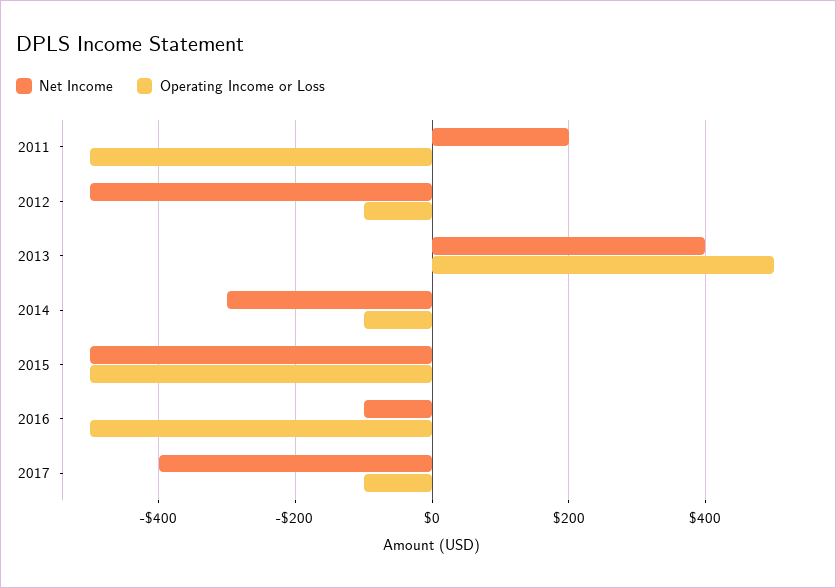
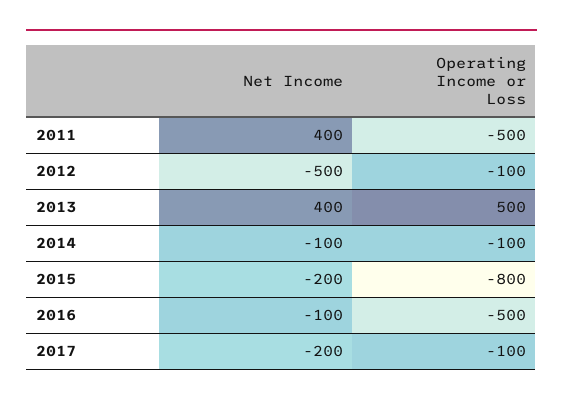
  {
    "Net Income": {
-     "2011": 200,
+     "2011": 400,
      "2012": -500,
      "2013": 400,
-     "2014": -300,
+     "2014": -100,
-     "2015": -500,
+     "2015": -200,
      "2016": -100,
-     "2017": -400
+     "2017": -200
    },
    "Operating Income or Loss": {
      "2011": -500,
      "2012": -100,
      "2013": 500,
      "2014": -100,
-     "2015": -500,
+     "2015": -800,
      "2016": -500,
      "2017": -100
    }
  }

